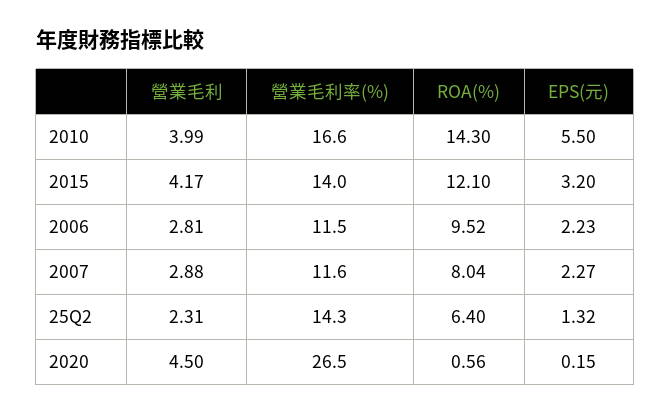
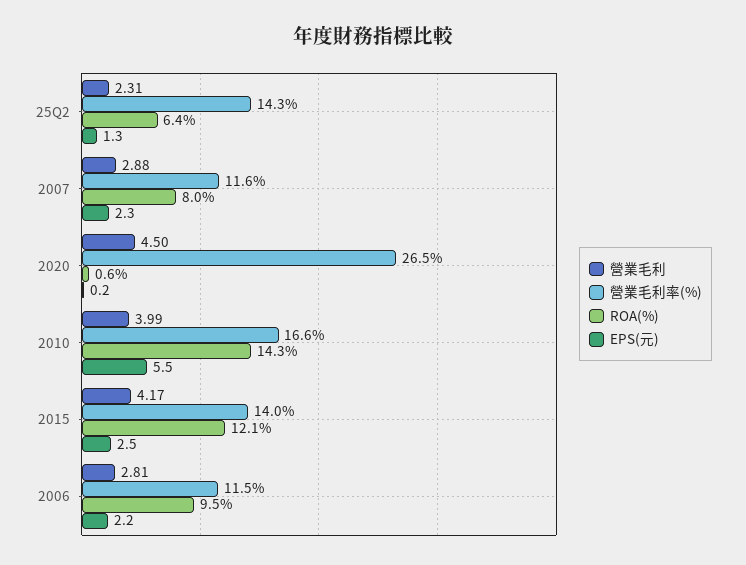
  {
    "營業毛利": {
      "2010": 3.99,
      "2015": 4.17,
      "2006": 2.81,
      "2007": 2.88,
      "25Q2": 2.31,
      "2020": 4.5
    },
    "營業毛利率(%)": {
      "2010": 16.6,
      "2015": 14,
      "2006": 11.5,
      "2007": 11.6,
      "25Q2": 14.3,
      "2020": 26.5
    },
    "ROA(%)": {
      "2010": 14.3,
      "2015": 12.1,
      "2006": 9.52,
      "2007": 8.04,
      "25Q2": 6.4,
      "2020": 0.56
    },
    "EPS(元)": {
      "2010": 5.5,
-     "2015": 3.2,
+     "2015": 2.5,
      "2006": 2.23,
      "2007": 2.27,
      "25Q2": 1.32,
      "2020": 0.15
    }
  }

